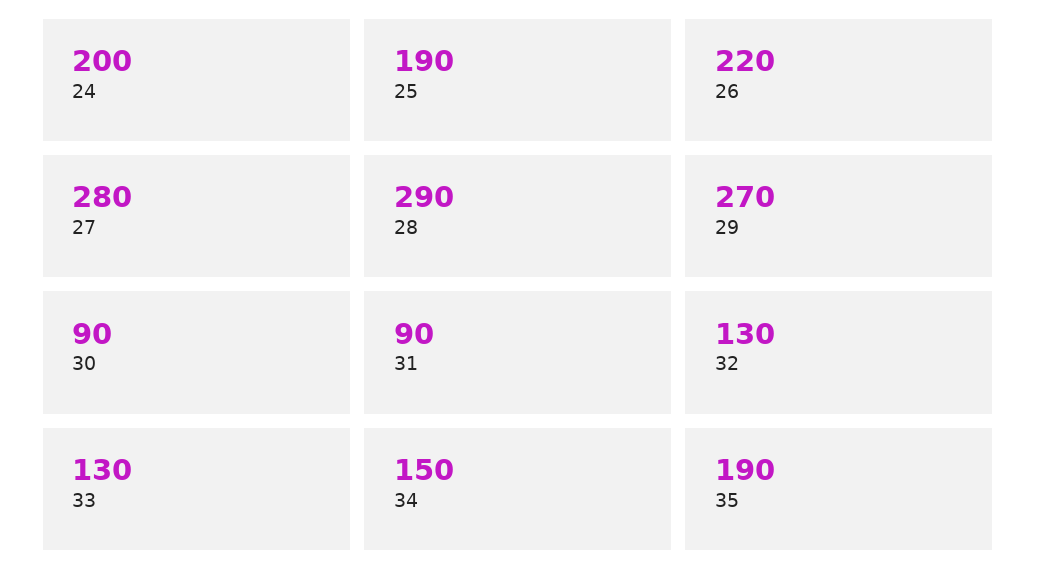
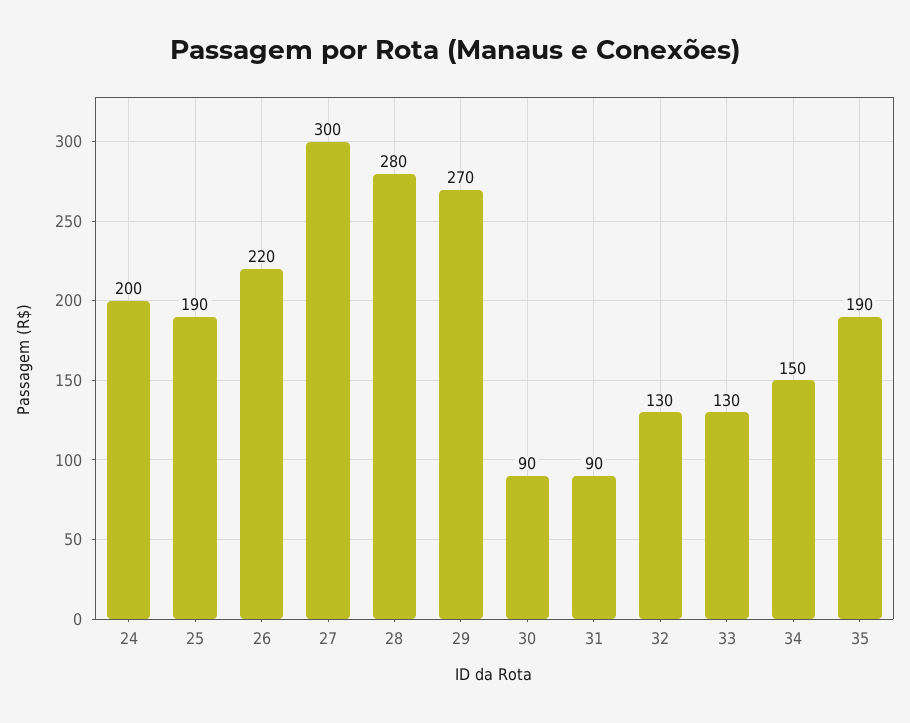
  {
    "24": 200,
    "25": 190,
    "26": 220,
-   "27": 280,
+   "27": 300,
-   "28": 290,
+   "28": 280,
    "29": 270,
    "30": 90,
    "31": 90,
    "32": 130,
    "33": 130,
    "34": 150,
    "35": 190
  }

